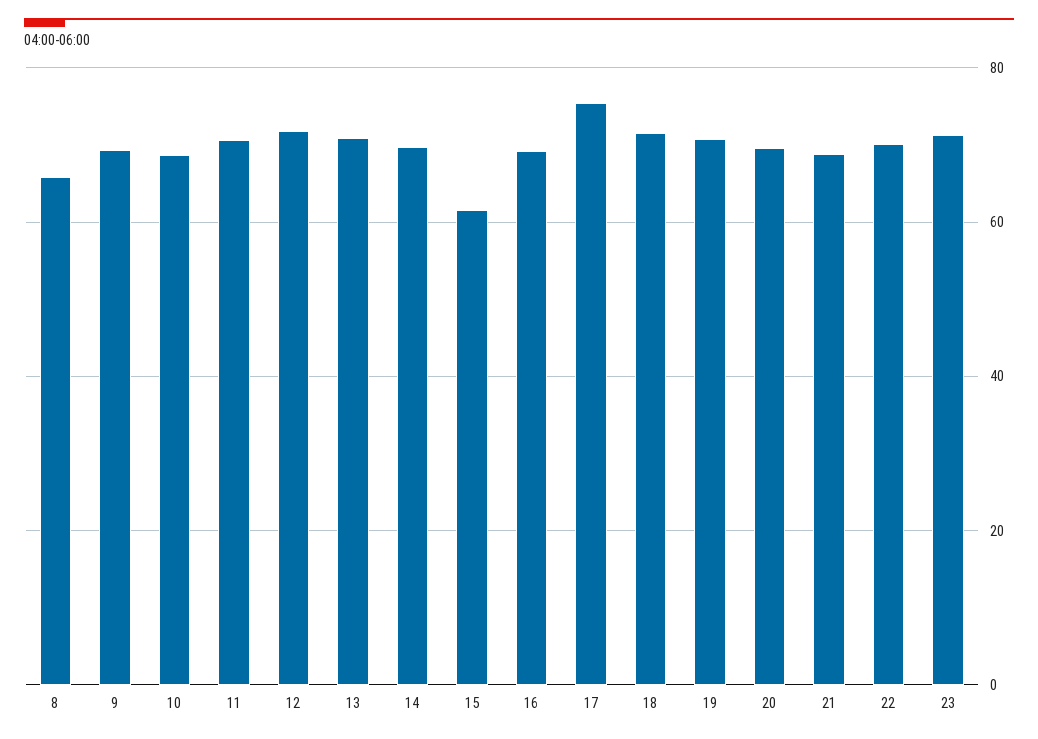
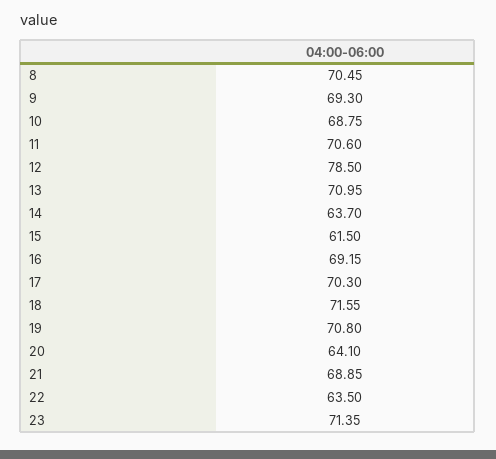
  {
-   "8": 66,
+   "8": 70.45,
    "9": 69.3,
    "10": 68.75,
    "11": 70.6,
-   "12": 72,
+   "12": 78.5,
    "13": 70.95,
-   "14": 70,
+   "14": 63.7,
    "15": 61.5,
    "16": 69.15,
-   "17": 76,
+   "17": 70.3,
    "18": 71.55,
    "19": 70.8,
-   "20": 70,
+   "20": 64.1,
    "21": 68.85,
-   "22": 70,
+   "22": 63.5,
    "23": 71.35
  }

